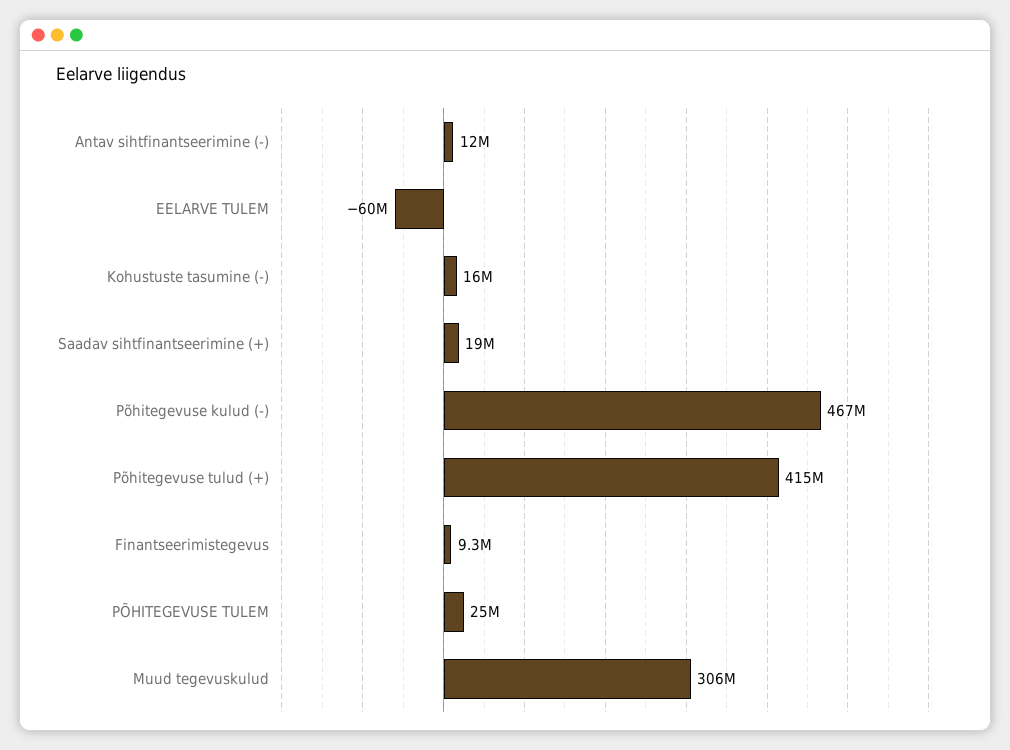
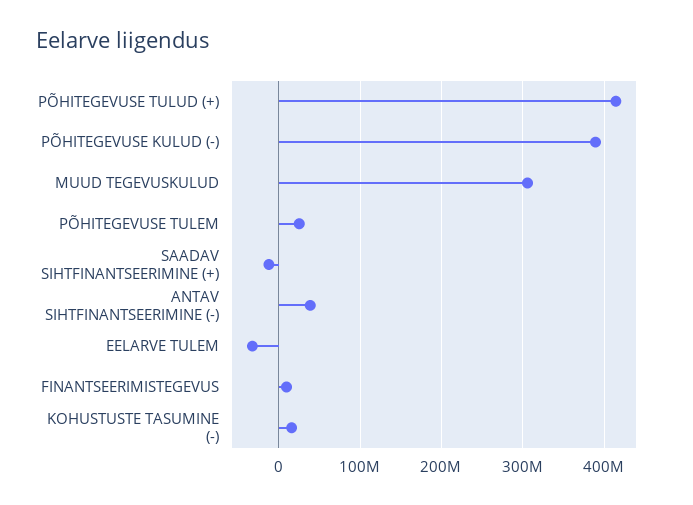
  {
-   "Antav sihtfinantseerimine (-)": 12000000,
+   "Antav sihtfinantseerimine (-)": 40000000,
-   "EELARVE TULEM": -60000000,
+   "EELARVE TULEM": -30000000,
    "Kohustuste tasumine (-)": 16000000,
-   "Saadav sihtfinantseerimine (+)": 19000000,
+   "Saadav sihtfinantseerimine (+)": -10000000,
-   "Põhitegevuse kulud (-)": 467000000,
+   "Põhitegevuse kulud (-)": 390000000,
    "Põhitegevuse tulud (+)": 415000000,
    "Finantseerimistegevus": 9300000,
    "PÕHITEGEVUSE TULEM": 25000000,
    "Muud tegevuskulud": 306000000
  }

